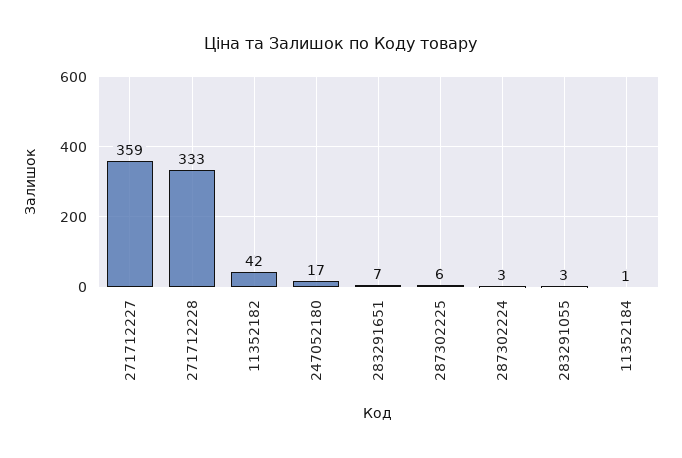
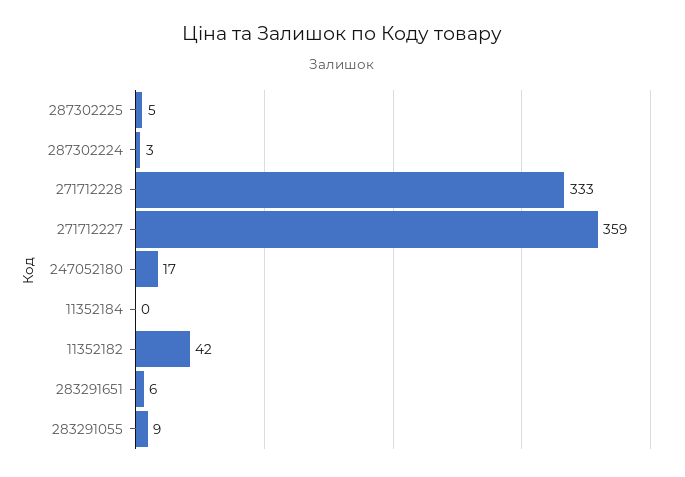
  {
    "271712227": 359,
    "271712228": 333,
    "11352182": 42,
    "247052180": 17,
-   "283291651": 7,
+   "283291651": 6,
-   "287302225": 6,
+   "287302225": 5,
    "287302224": 3,
-   "283291055": 3,
+   "283291055": 9,
-   "11352184": 1
+   "11352184": 0
  }

